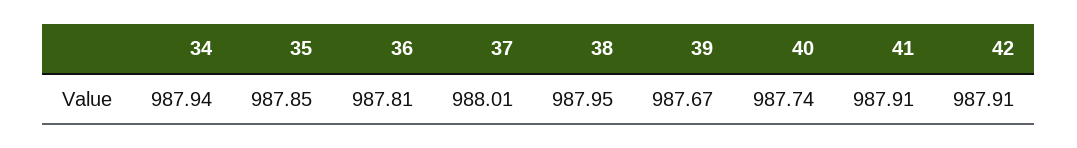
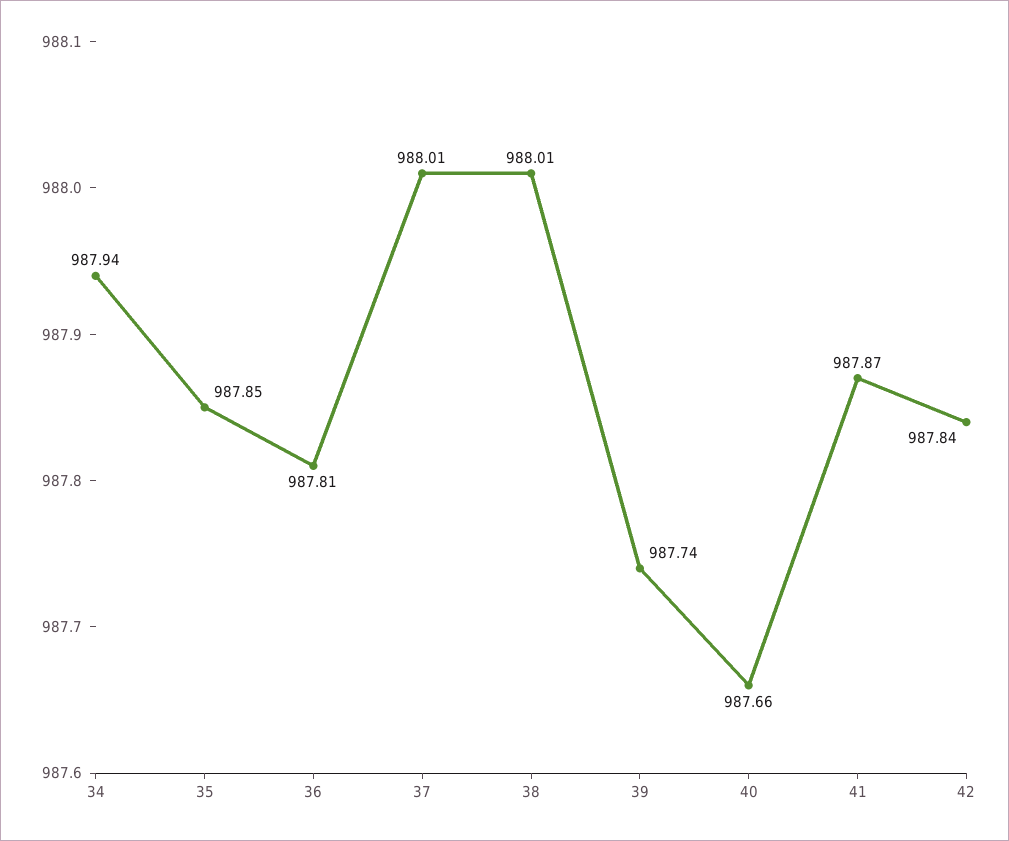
  {
    "34": 987.94,
    "35": 987.85,
    "36": 987.81,
    "37": 988.01,
-   "38": 987.95,
+   "38": 988.01,
-   "39": 987.67,
+   "39": 987.74,
-   "40": 987.74,
+   "40": 987.66,
-   "41": 987.91,
+   "41": 987.87,
-   "42": 987.91
+   "42": 987.84
  }

